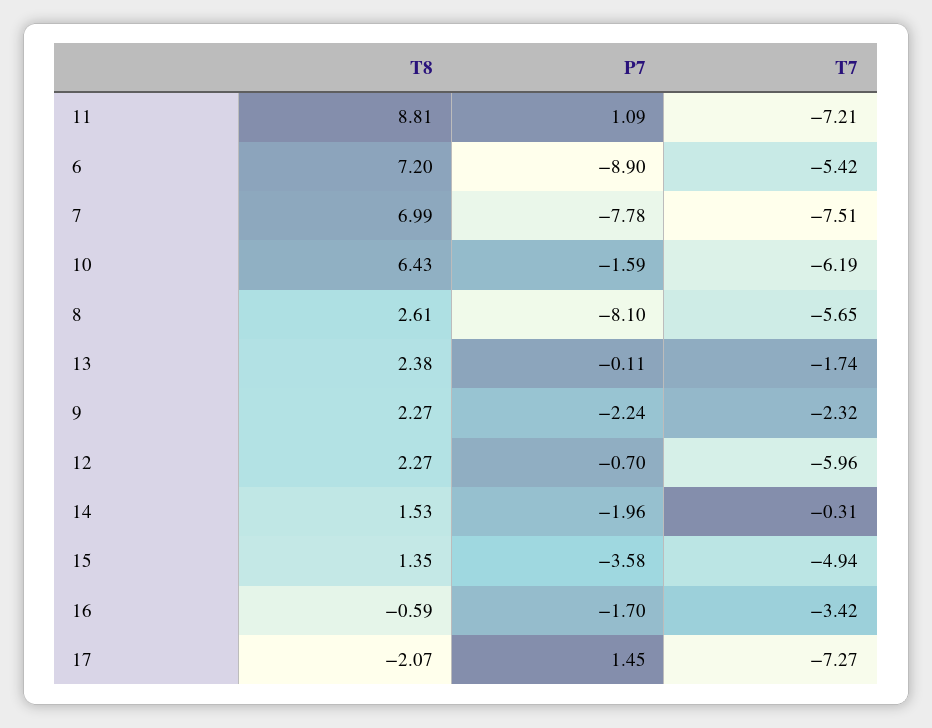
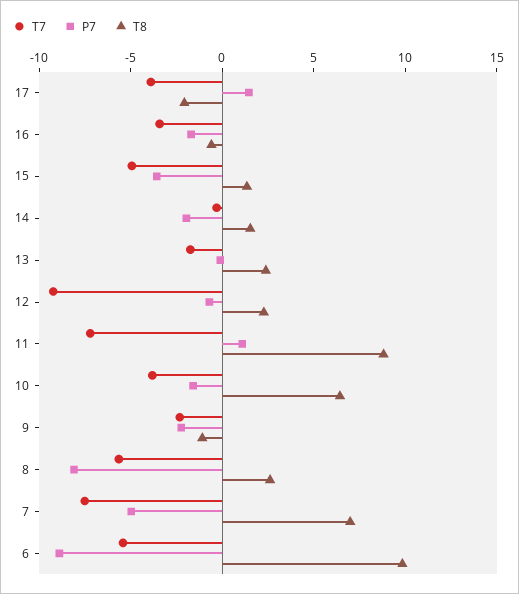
  {
    "T8": {
      "11": 8.81,
-     "6": 7.2,
+     "6": 10,
      "7": 6.99,
      "10": 6.43,
      "8": 2.61,
      "13": 2.38,
-     "9": 2.27,
+     "9": -1,
      "12": 2.27,
      "14": 1.53,
      "15": 1.35,
      "16": -0.59,
      "17": -2.07
    },
    "P7": {
      "11": 1.09,
      "6": -8.9,
-     "7": -7.78,
+     "7": -5,
      "10": -1.59,
      "8": -8.1,
      "13": -0.11,
      "9": -2.24,
      "12": -0.7,
      "14": -1.96,
      "15": -3.58,
      "16": -1.7,
      "17": 1.45
    },
    "T7": {
      "11": -7.21,
      "6": -5.42,
      "7": -7.51,
-     "10": -6.19,
+     "10": -4,
      "8": -5.65,
      "13": -1.74,
      "9": -2.32,
-     "12": -5.96,
+     "12": -9,
      "14": -0.31,
      "15": -4.94,
      "16": -3.42,
-     "17": -7.27
+     "17": -4
    }
  }

